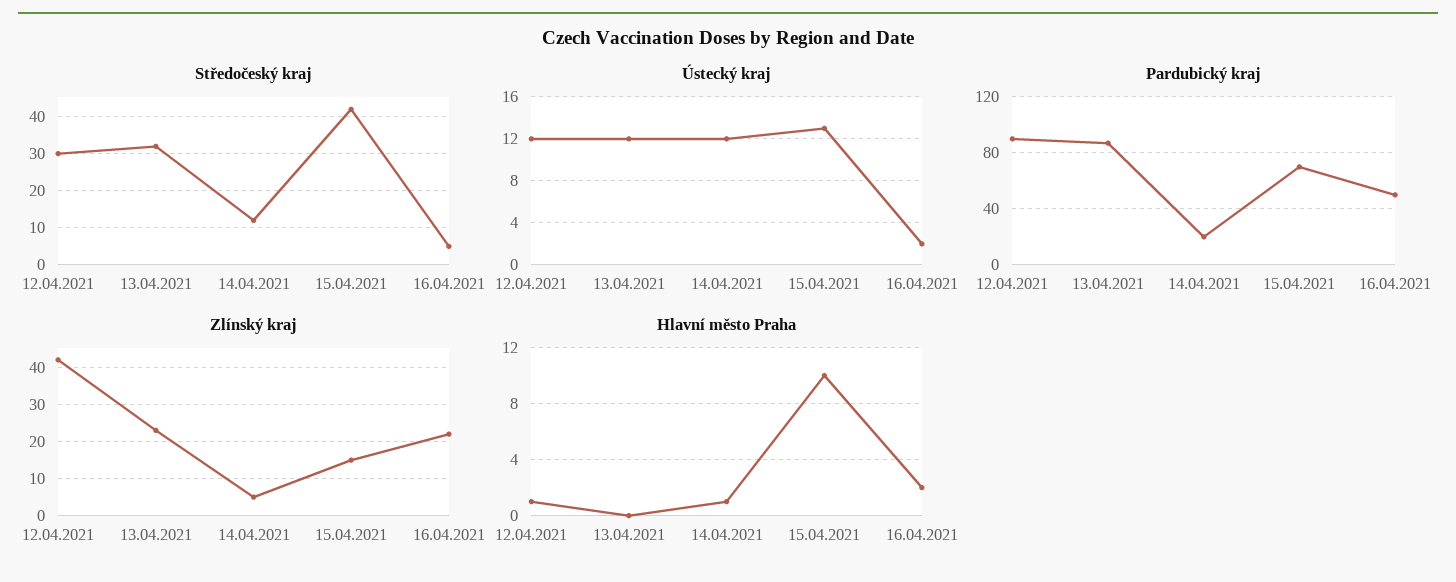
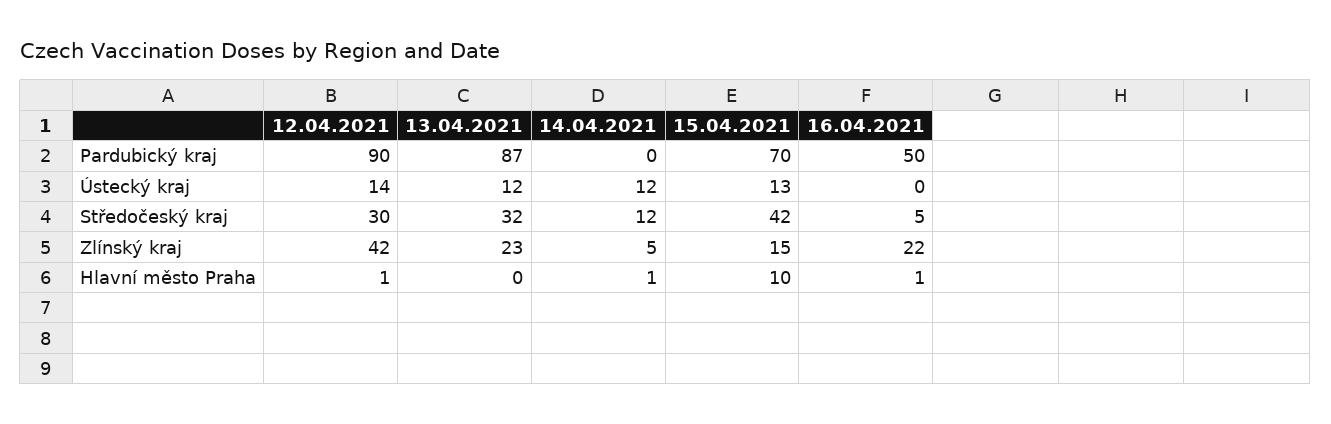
  {
    "Středočeský kraj": {
      "12.04.2021": 30,
      "13.04.2021": 32,
      "14.04.2021": 12,
      "15.04.2021": 42,
      "16.04.2021": 5
    },
    "Ústecký kraj": {
-     "12.04.2021": 12,
+     "12.04.2021": 14,
      "13.04.2021": 12,
      "14.04.2021": 12,
      "15.04.2021": 13,
-     "16.04.2021": 2
+     "16.04.2021": 0
    },
    "Pardubický kraj": {
      "12.04.2021": 90,
      "13.04.2021": 87,
-     "14.04.2021": 20,
+     "14.04.2021": 0,
      "15.04.2021": 70,
      "16.04.2021": 50
    },
    "Zlínský kraj": {
      "12.04.2021": 42,
      "13.04.2021": 23,
      "14.04.2021": 5,
      "15.04.2021": 15,
      "16.04.2021": 22
    },
    "Hlavní město Praha": {
      "12.04.2021": 1,
      "13.04.2021": 0,
      "14.04.2021": 1,
      "15.04.2021": 10,
-     "16.04.2021": 2
+     "16.04.2021": 1
    }
  }

